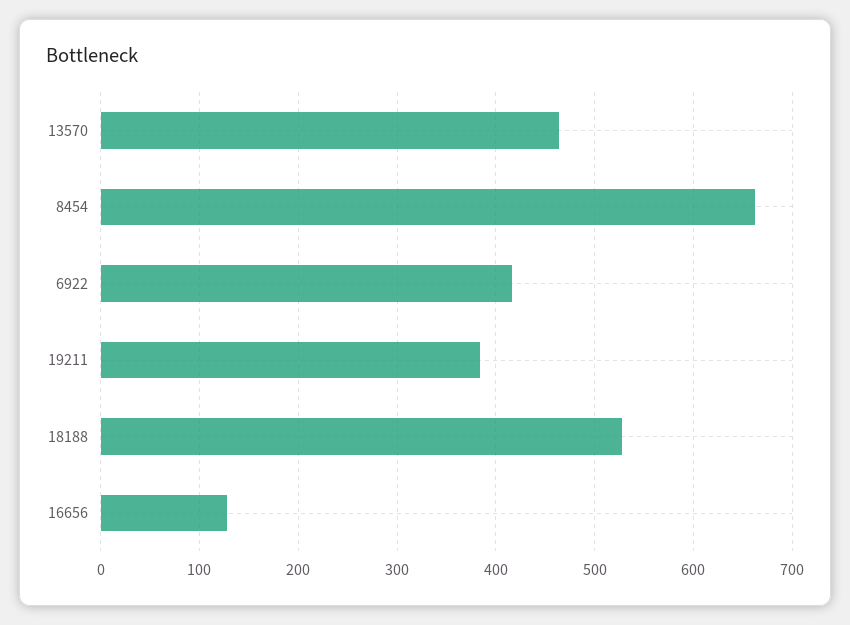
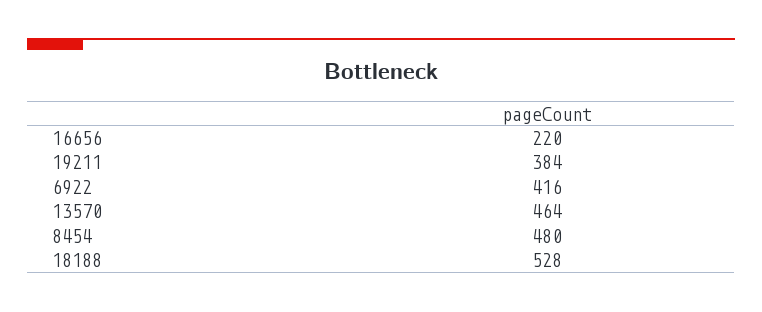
  {
    "13570": 464,
-   "8454": 660,
+   "8454": 480,
    "6922": 416,
    "19211": 384,
    "18188": 528,
-   "16656": 130
+   "16656": 220
  }

